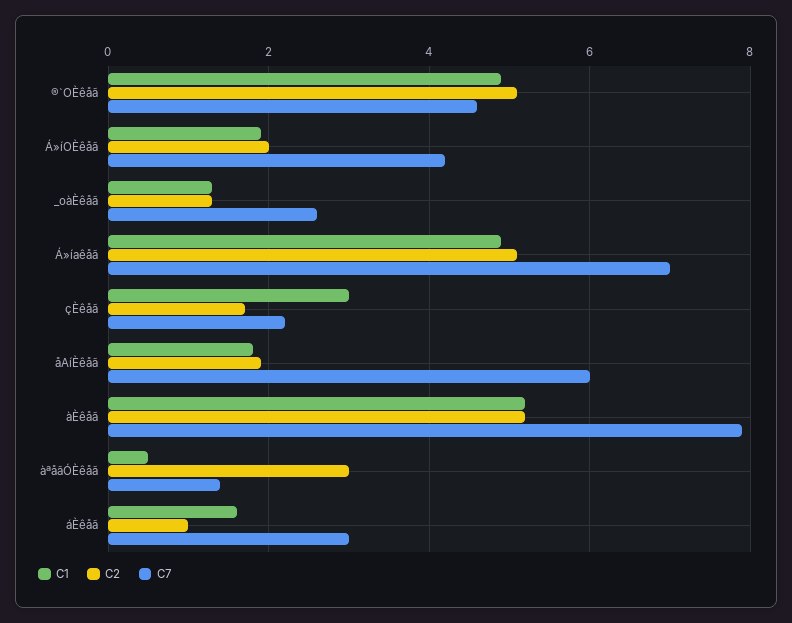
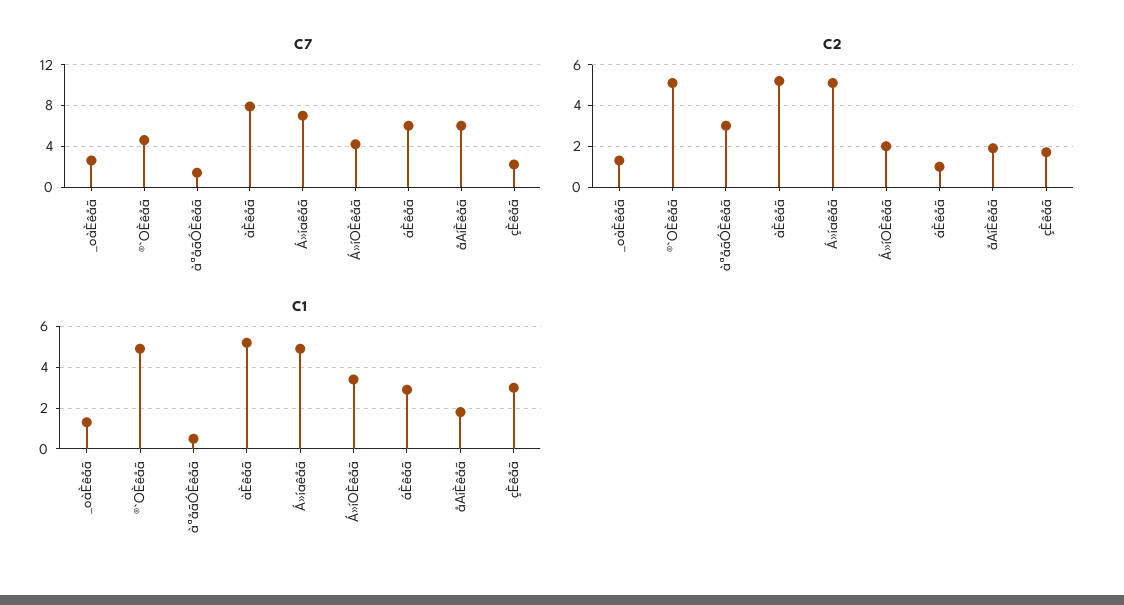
  {
    "C1": {
      "®`OÈêåã": 5,
-     "Á»íOÈêåã": 2,
+     "Á»íOÈêåã": 3.5,
      "_oàÈêåã": 1.5,
      "Á»íaêåã": 5,
      "çÈêåã": 3,
      "åAíÈêåã": 2,
      "àÈêåã": 5,
      "àªåãÓÈêåã": 0.5,
-     "áÈêåã": 1.5
+     "áÈêåã": 3
    },
    "C2": {
      "®`OÈêåã": 5,
      "Á»íOÈêåã": 2,
      "_oàÈêåã": 1.5,
      "Á»íaêåã": 5,
      "çÈêåã": 1.5,
      "åAíÈêåã": 2,
      "àÈêåã": 5,
      "àªåãÓÈêåã": 3,
      "áÈêåã": 1
    },
    "C7": {
      "®`OÈêåã": 4.5,
      "Á»íOÈêåã": 4,
      "_oàÈêåã": 2.5,
      "Á»íaêåã": 7,
      "çÈêåã": 2,
      "åAíÈêåã": 6,
      "àÈêåã": 8,
      "àªåãÓÈêåã": 1.5,
-     "áÈêåã": 3
+     "áÈêåã": 6
    }
  }

